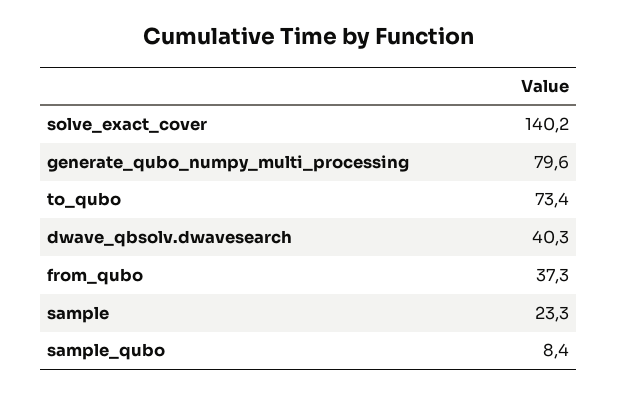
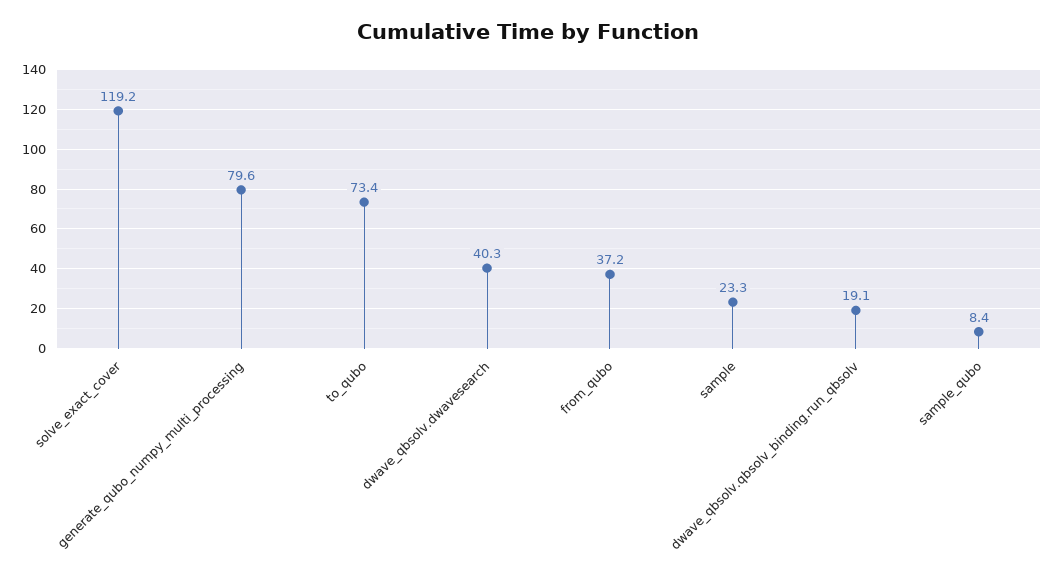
  {
-   "solve_exact_cover": 140.2,
+   "solve_exact_cover": 119.2,
    "generate_qubo_numpy_multi_processing": 79.6,
    "to_qubo": 73.4,
    "dwave_qbsolv.dwavesearch": 40.3,
-   "from_qubo": 37.3,
+   "from_qubo": 37.2,
    "sample": 23.3,
-   "sample_qubo": 8.4
+   "sample_qubo": 8.4,
+   "dwave_qbsolv.qbsolv_binding.run_qbsolv": 19.1
  }

